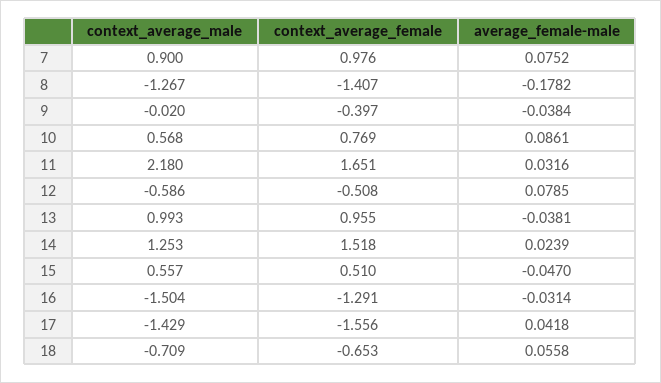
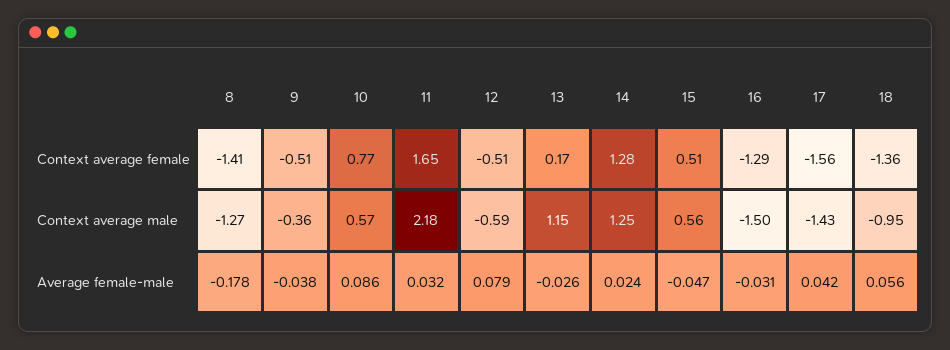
  {
    "context_average_male": {
-     "7": 0.9,
      "8": -1.267,
-     "9": -0.02,
+     "9": -0.36,
      "10": 0.568,
      "11": 2.18,
      "12": -0.586,
-     "13": 0.993,
+     "13": 1.15,
      "14": 1.253,
      "15": 0.557,
      "16": -1.504,
      "17": -1.429,
-     "18": -0.709
+     "18": -0.95
    },
    "context_average_female": {
-     "7": 0.976,
      "8": -1.407,
-     "9": -0.397,
+     "9": -0.51,
      "10": 0.769,
      "11": 1.651,
      "12": -0.508,
-     "13": 0.955,
+     "13": 0.17,
-     "14": 1.518,
+     "14": 1.28,
      "15": 0.51,
      "16": -1.291,
      "17": -1.556,
-     "18": -0.653
+     "18": -1.36
    },
    "average_female-male": {
-     "7": 0.0752,
      "8": -0.1782,
      "9": -0.0384,
      "10": 0.0861,
      "11": 0.0316,
      "12": 0.0785,
-     "13": -0.0381,
+     "13": -0.026,
      "14": 0.0239,
      "15": -0.047,
      "16": -0.0314,
      "17": 0.0418,
      "18": 0.0558
    }
  }

